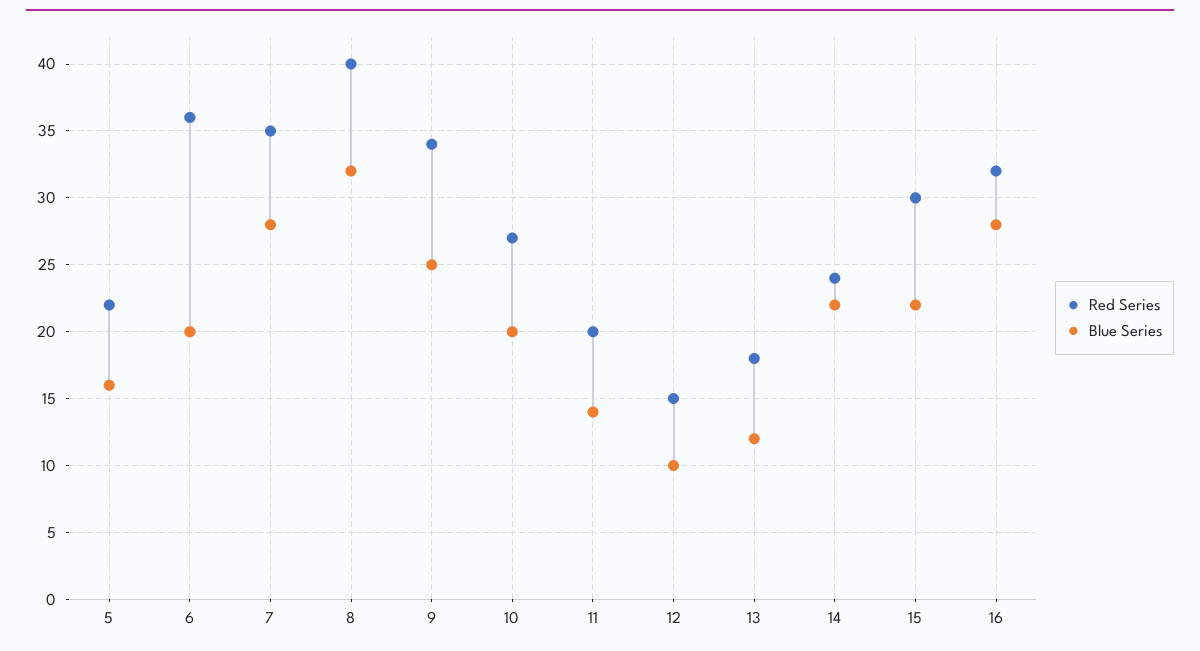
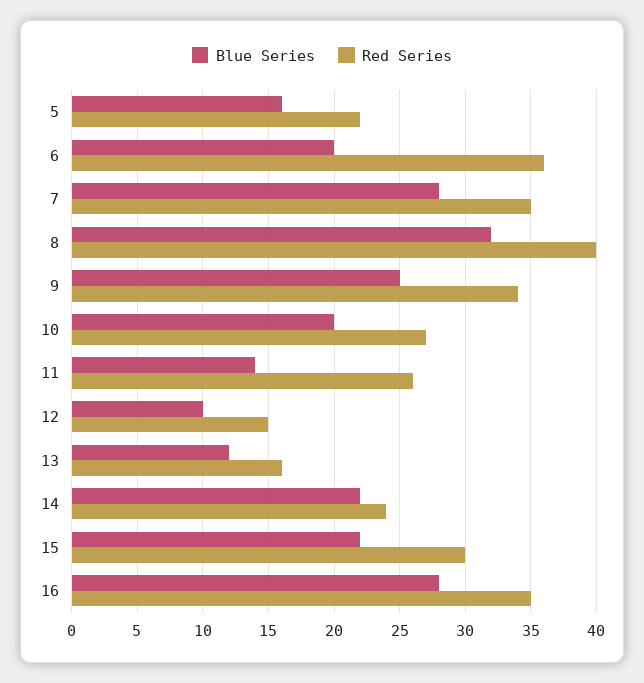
  {
    "Red Series": {
      "5": 22,
      "6": 36,
      "7": 35,
      "8": 40,
      "9": 34,
      "10": 27,
-     "11": 20,
+     "11": 26,
      "12": 15,
-     "13": 18,
+     "13": 16,
      "14": 24,
      "15": 30,
-     "16": 32
+     "16": 35
    },
    "Blue Series": {
      "5": 16,
      "6": 20,
      "7": 28,
      "8": 32,
      "9": 25,
      "10": 20,
      "11": 14,
      "12": 10,
      "13": 12,
      "14": 22,
      "15": 22,
      "16": 28
    }
  }

